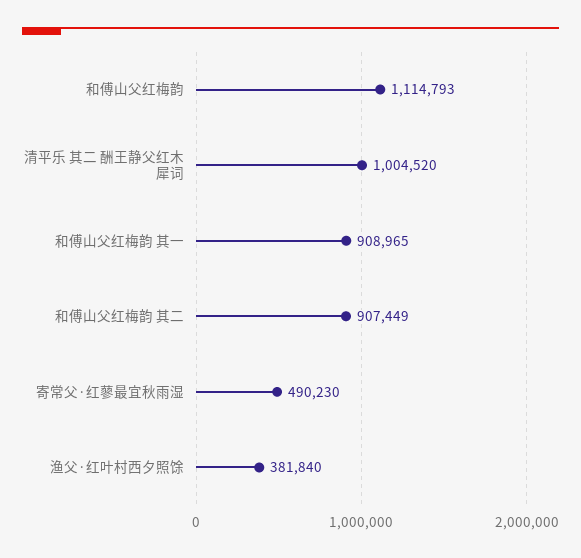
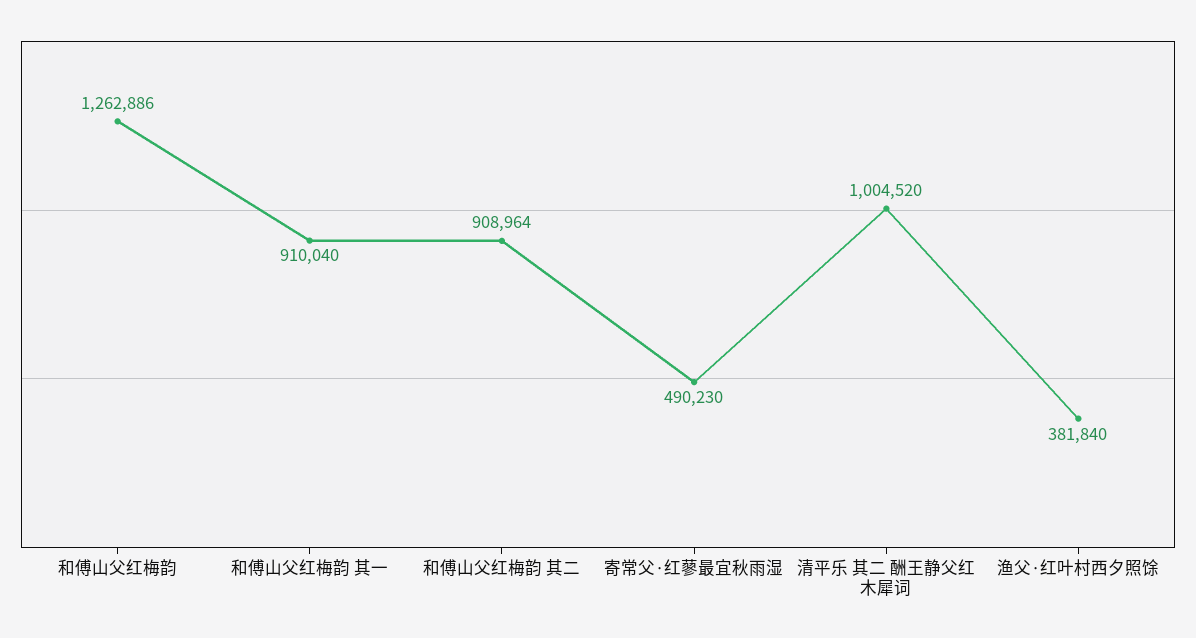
  {
-   "和傅山父红梅韵": 1114793,
+   "和傅山父红梅韵": 1262886,
    "清平乐 其二 酬王静父红木犀词": 1004520,
-   "和傅山父红梅韵 其一": 908965,
+   "和傅山父红梅韵 其一": 910040,
-   "和傅山父红梅韵 其二": 907449,
+   "和傅山父红梅韵 其二": 908964,
    "寄常父·红蓼最宜秋雨湿": 490230,
    "渔父·红叶村西夕照馀": 381840
  }

